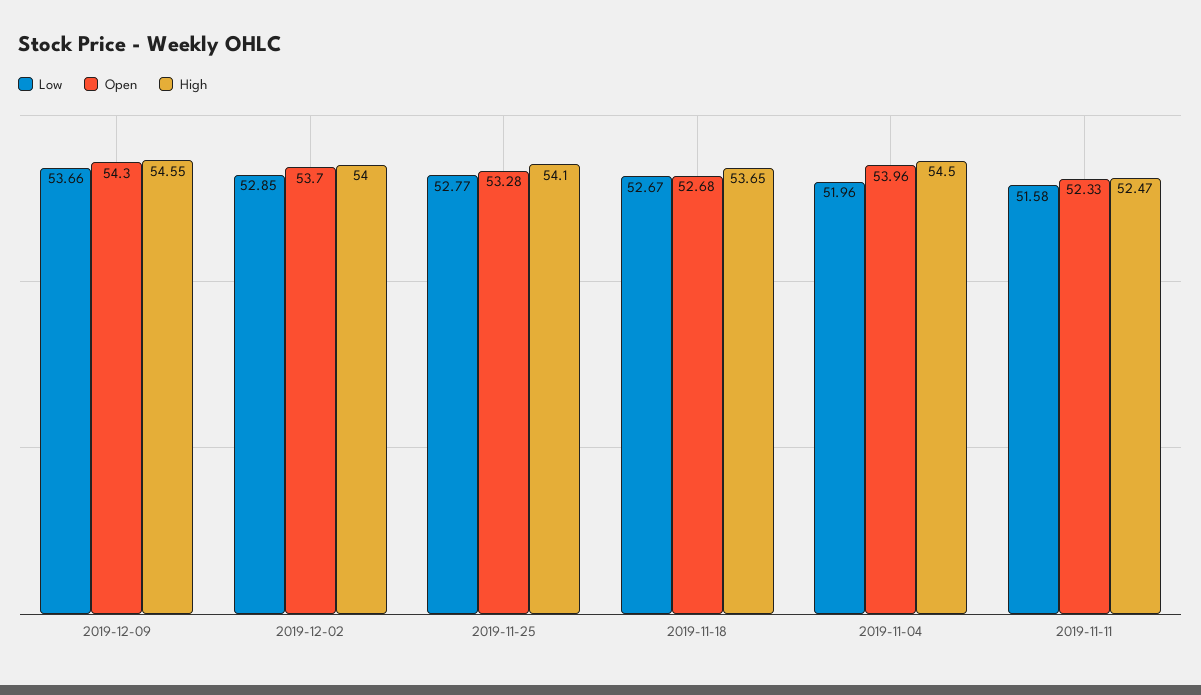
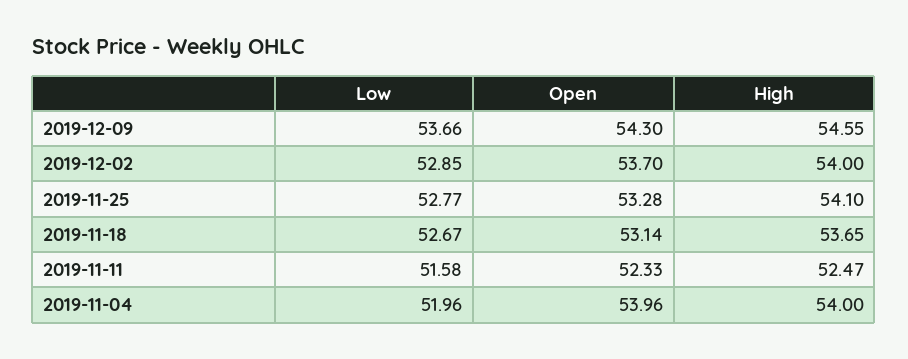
  {
    "Low": {
      "2019-12-09": 53.66,
      "2019-12-02": 52.85,
      "2019-11-25": 52.77,
      "2019-11-18": 52.67,
      "2019-11-04": 51.96,
      "2019-11-11": 51.58
    },
    "Open": {
      "2019-12-09": 54.3,
      "2019-12-02": 53.7,
      "2019-11-25": 53.28,
-     "2019-11-18": 52.68,
+     "2019-11-18": 53.14,
      "2019-11-04": 53.96,
      "2019-11-11": 52.33
    },
    "High": {
      "2019-12-09": 54.55,
      "2019-12-02": 54,
      "2019-11-25": 54.1,
      "2019-11-18": 53.65,
-     "2019-11-04": 54.5,
+     "2019-11-04": 54,
      "2019-11-11": 52.47
    }
  }

